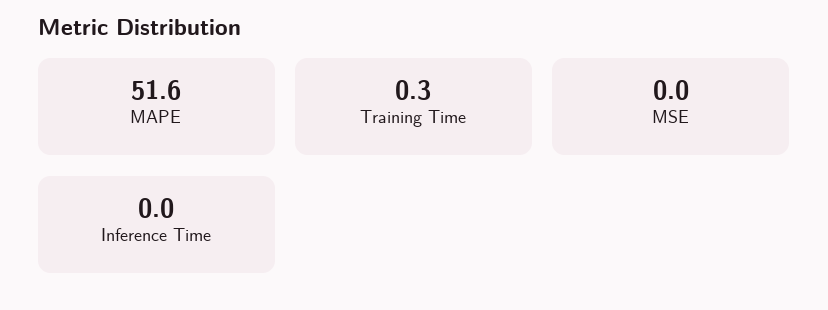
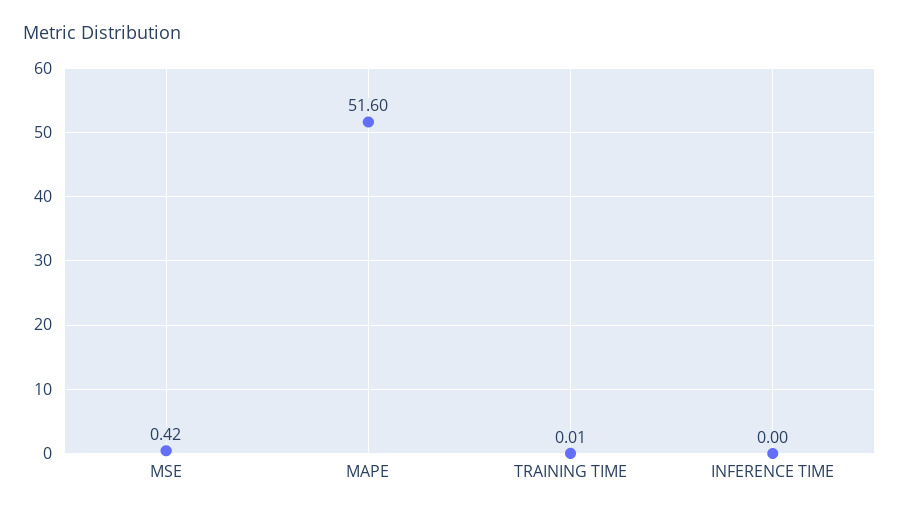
  {
    "MAPE": 51.6,
-   "Training Time": 0.3,
+   "Training Time": 0.01,
-   "MSE": 0,
+   "MSE": 0.42,
    "Inference Time": 0
  }

